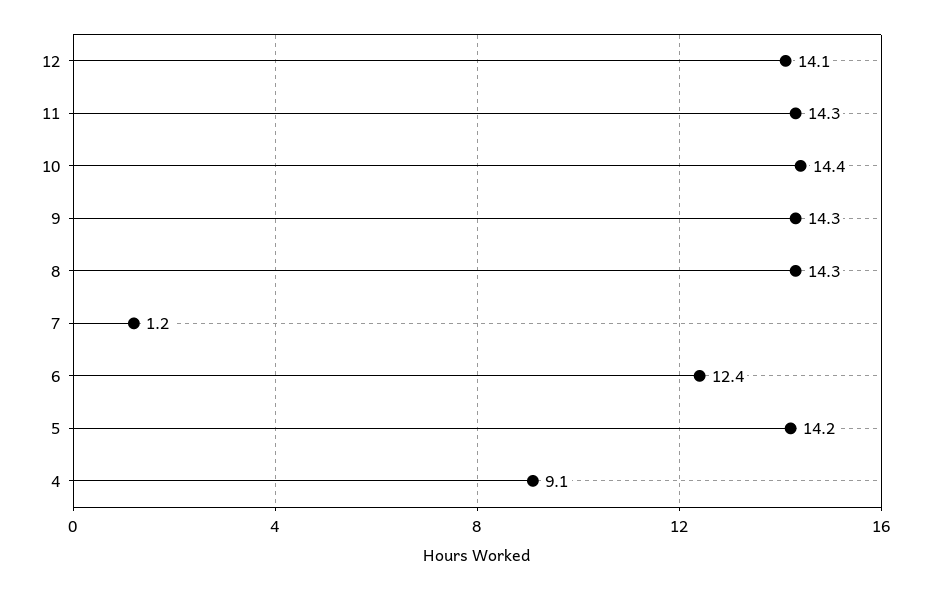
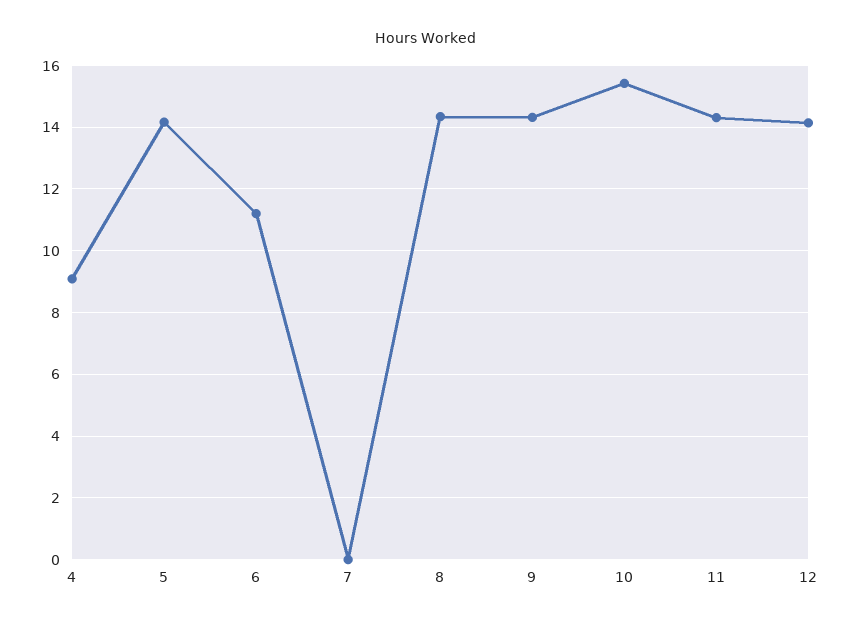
  {
    "12": 14.1,
    "11": 14.3,
-   "10": 14.4,
+   "10": 15.4,
    "9": 14.3,
    "8": 14.3,
-   "7": 1.2,
+   "7": 0,
-   "6": 12.4,
+   "6": 11.2,
    "5": 14.2,
    "4": 9.1
  }

